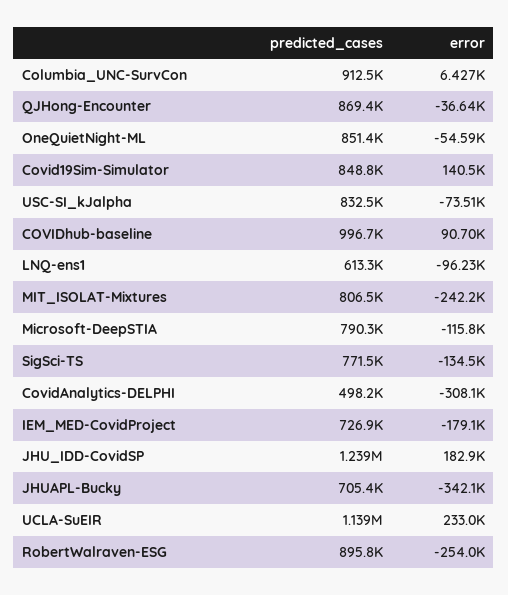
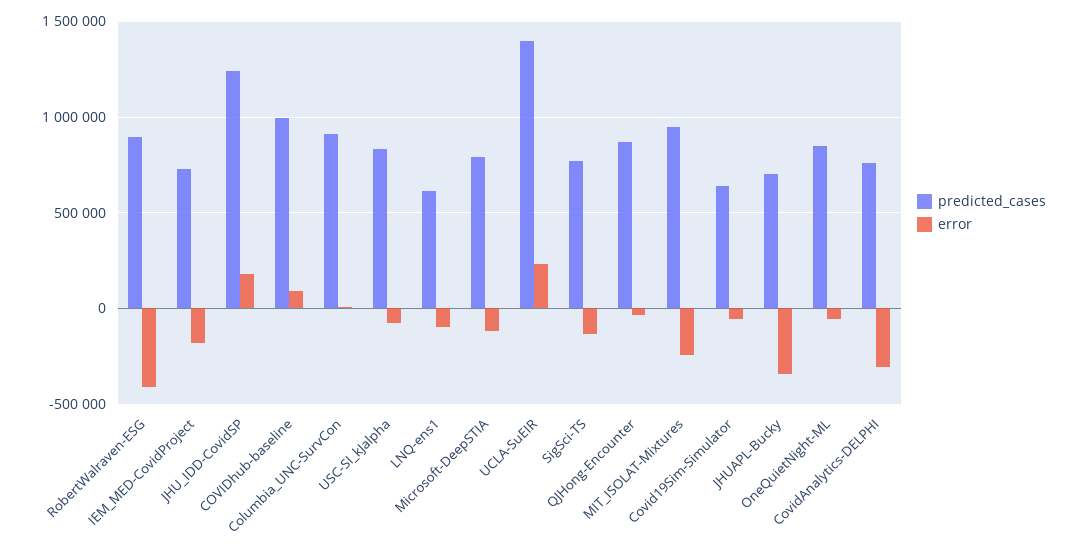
  {
    "predicted_cases": {
      "Columbia_UNC-SurvCon": 912500,
      "QJHong-Encounter": 869400,
      "OneQuietNight-ML": 851400,
-     "Covid19Sim-Simulator": 848800,
+     "Covid19Sim-Simulator": 650000,
      "USC-SI_kJalpha": 832500,
      "COVIDhub-baseline": 996700,
      "LNQ-ens1": 613300,
-     "MIT_ISOLAT-Mixtures": 806500,
+     "MIT_ISOLAT-Mixtures": 950000,
      "Microsoft-DeepSTIA": 790300,
      "SigSci-TS": 771500,
-     "CovidAnalytics-DELPHI": 498200,
+     "CovidAnalytics-DELPHI": 750000,
      "IEM_MED-CovidProject": 726900,
      "JHU_IDD-CovidSP": 1239000,
      "JHUAPL-Bucky": 705400,
-     "UCLA-SuEIR": 1139000,
+     "UCLA-SuEIR": 1400000,
      "RobertWalraven-ESG": 895800
    },
    "error": {
      "Columbia_UNC-SurvCon": 6427,
      "QJHong-Encounter": -36640,
      "OneQuietNight-ML": -54590,
-     "Covid19Sim-Simulator": 140500,
+     "Covid19Sim-Simulator": -50000,
      "USC-SI_kJalpha": -73510,
      "COVIDhub-baseline": 90700,
      "LNQ-ens1": -96230,
      "MIT_ISOLAT-Mixtures": -242200,
      "Microsoft-DeepSTIA": -115800,
      "SigSci-TS": -134500,
      "CovidAnalytics-DELPHI": -308100,
      "IEM_MED-CovidProject": -179100,
      "JHU_IDD-CovidSP": 182900,
      "JHUAPL-Bucky": -342100,
      "UCLA-SuEIR": 233000,
-     "RobertWalraven-ESG": -254000
+     "RobertWalraven-ESG": -400000
    }
  }

